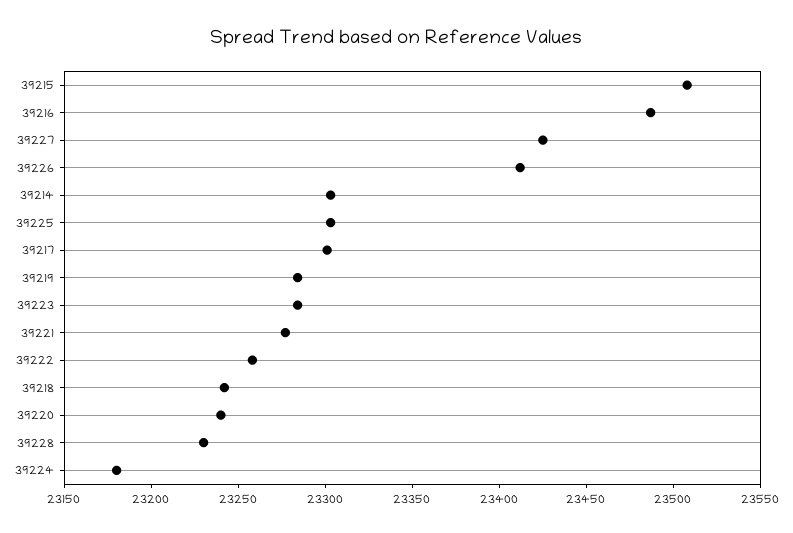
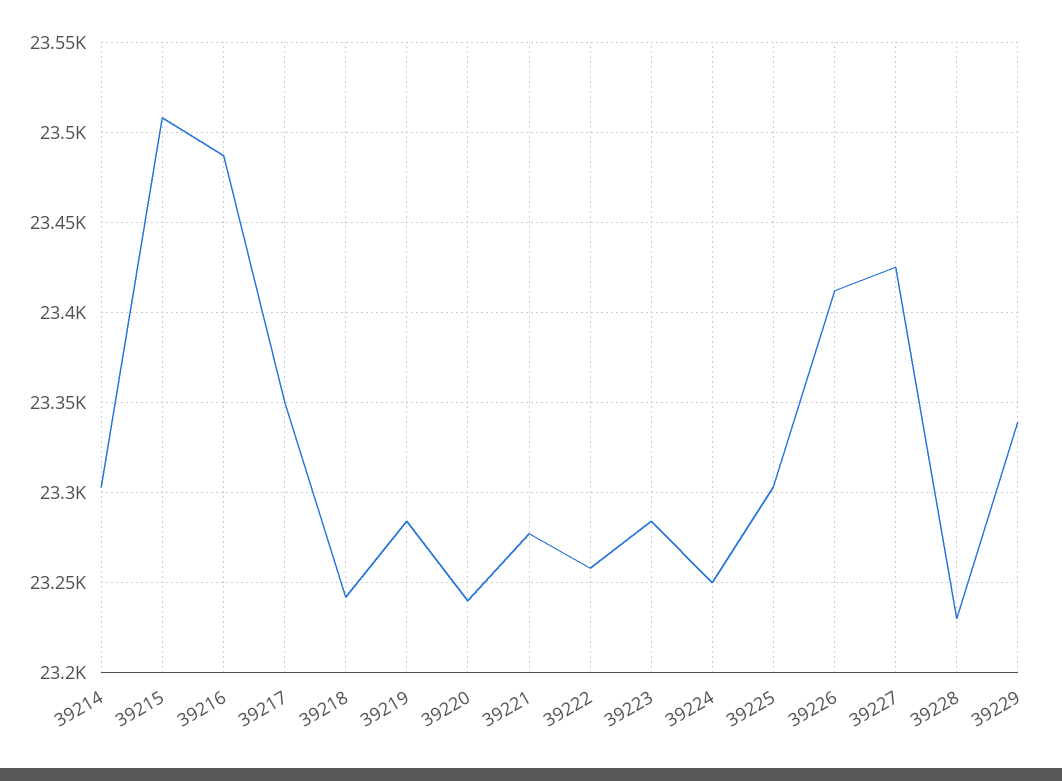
  {
    "39215": 23510,
    "39216": 23485,
    "39227": 23425,
    "39226": 23410,
    "39214": 23305,
    "39225": 23305,
-   "39217": 23300,
+   "39217": 23350,
    "39219": 23285,
    "39223": 23285,
    "39221": 23275,
    "39222": 23260,
    "39218": 23240,
    "39220": 23240,
    "39228": 23230,
-   "39224": 23180
+   "39224": 23250,
+   "39229": 23340
  }

